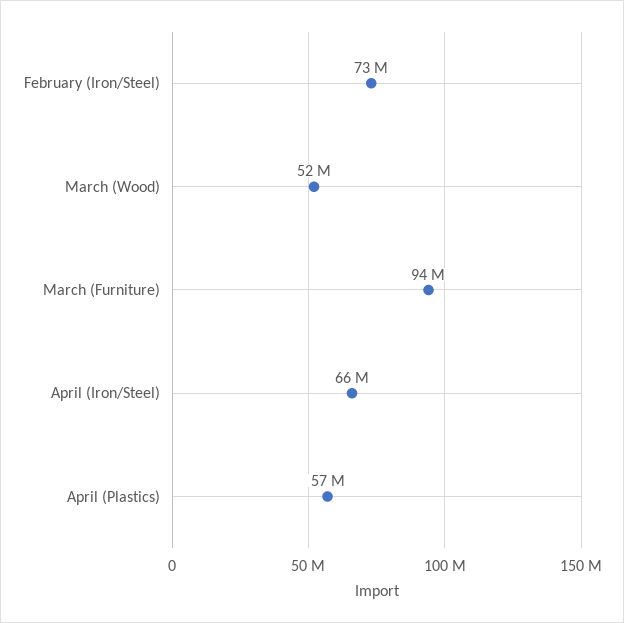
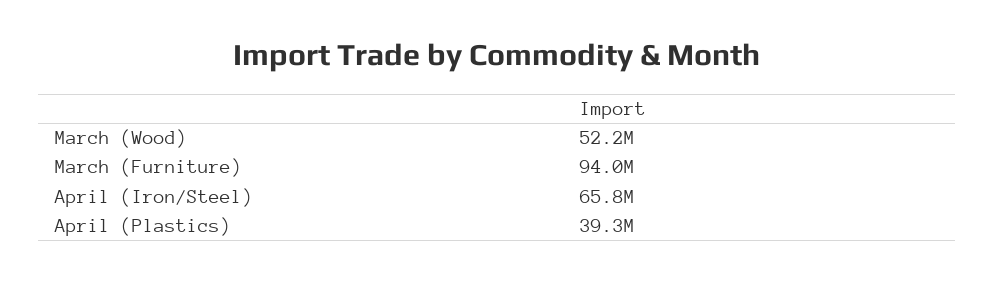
  {
-   "February (Iron/Steel)": 73000000,
    "March (Wood)": 52200000,
    "March (Furniture)": 94000000,
    "April (Iron/Steel)": 65800000,
-   "April (Plastics)": 57000000
+   "April (Plastics)": 39300000
  }

